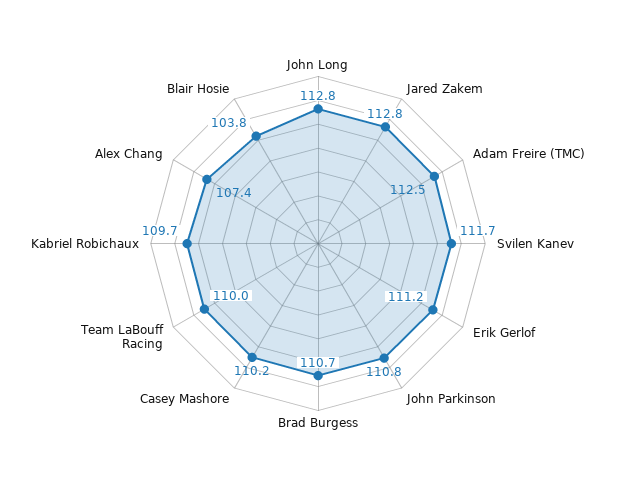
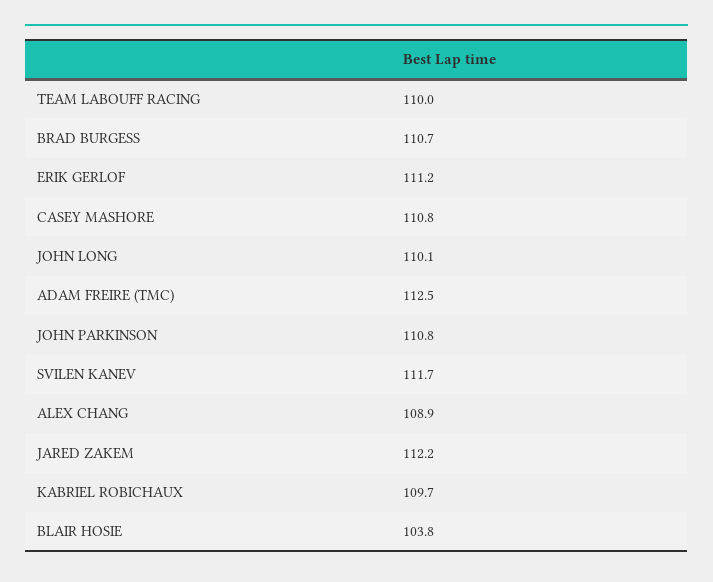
  {
-   "John Long": 112.8,
+   "John Long": 110.1,
-   "Jared Zakem": 112.8,
+   "Jared Zakem": 112.2,
    "Adam Freire (TMC)": 112.5,
    "Svilen Kanev": 111.7,
    "Erik Gerlof": 111.2,
    "John Parkinson": 110.8,
    "Brad Burgess": 110.7,
-   "Casey Mashore": 110.2,
+   "Casey Mashore": 110.8,
    "Team LaBouff Racing": 110,
    "Kabriel Robichaux": 109.7,
-   "Alex Chang": 107.4,
+   "Alex Chang": 108.9,
    "Blair Hosie": 103.8
  }

